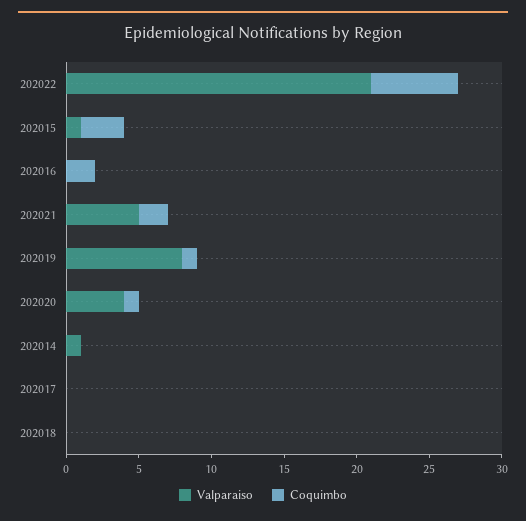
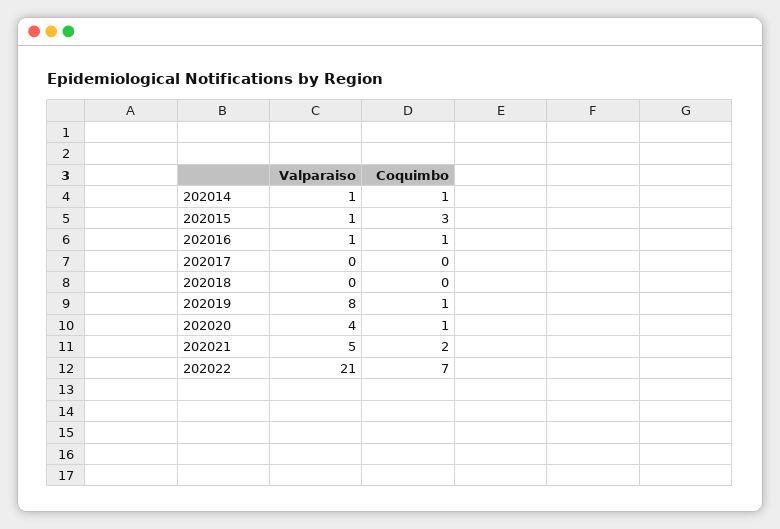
  {
    "Valparaiso": {
      "202022": 21,
      "202015": 1,
-     "202016": 0,
+     "202016": 1,
      "202021": 5,
      "202019": 8,
      "202020": 4,
      "202014": 1,
      "202017": 0,
      "202018": 0
    },
    "Coquimbo": {
-     "202022": 6,
+     "202022": 7,
      "202015": 3,
-     "202016": 2,
+     "202016": 1,
      "202021": 2,
      "202019": 1,
      "202020": 1,
-     "202014": 0,
+     "202014": 1,
      "202017": 0,
      "202018": 0
    }
  }

